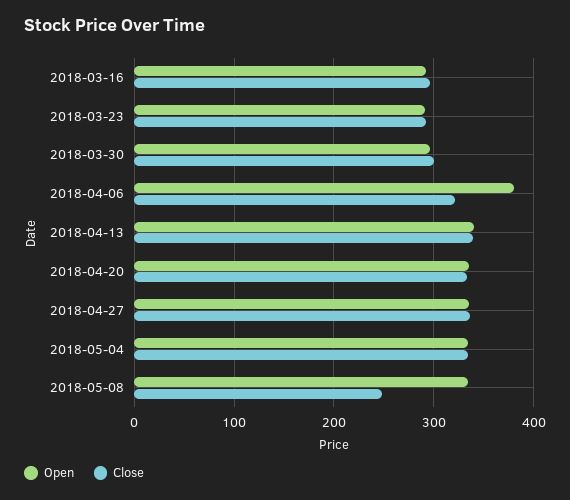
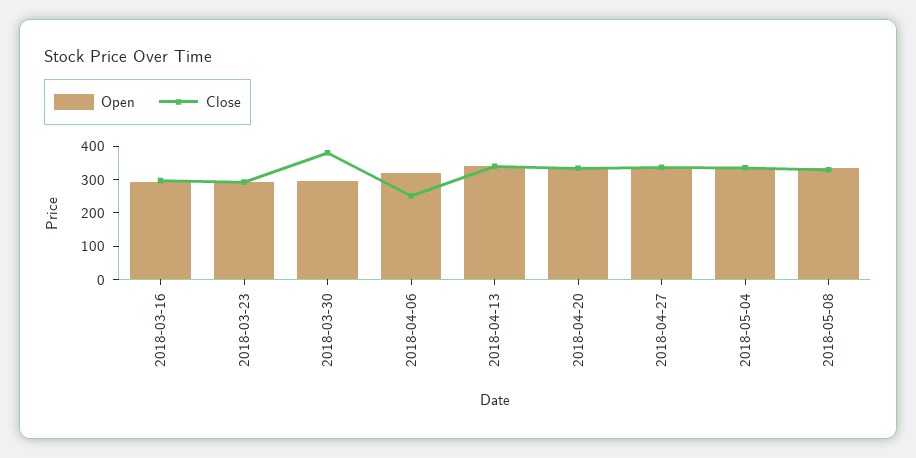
  {
    "Open": {
      "2018-03-16": 290,
      "2018-03-23": 290,
      "2018-03-30": 300,
-     "2018-04-06": 380,
+     "2018-04-06": 325,
      "2018-04-13": 340,
      "2018-04-20": 340,
      "2018-04-27": 340,
      "2018-05-04": 330,
      "2018-05-08": 330
    },
    "Close": {
      "2018-03-16": 300,
      "2018-03-23": 290,
-     "2018-03-30": 300,
+     "2018-03-30": 375,
-     "2018-04-06": 320,
+     "2018-04-06": 250,
      "2018-04-13": 340,
      "2018-04-20": 330,
      "2018-04-27": 340,
      "2018-05-04": 330,
-     "2018-05-08": 250
+     "2018-05-08": 325
    }
  }

